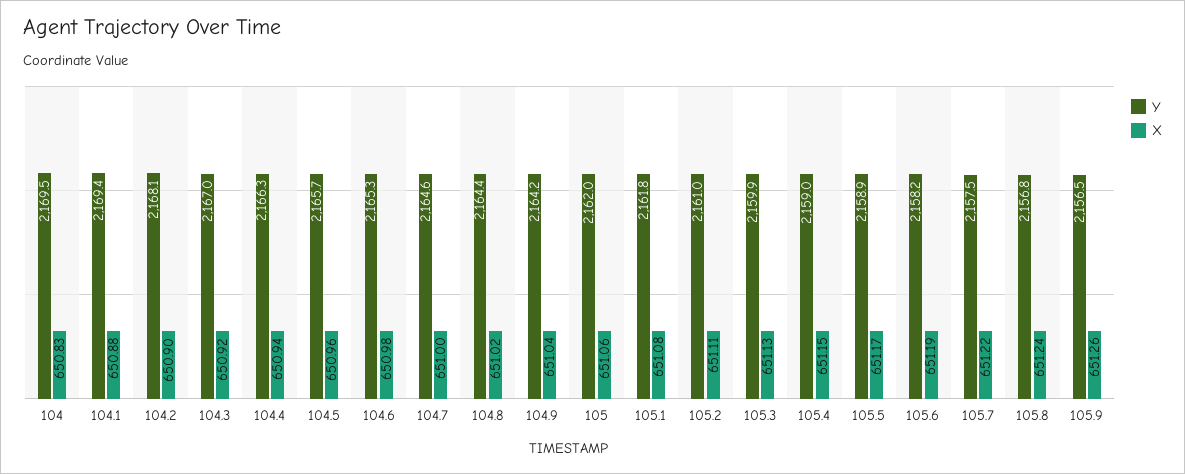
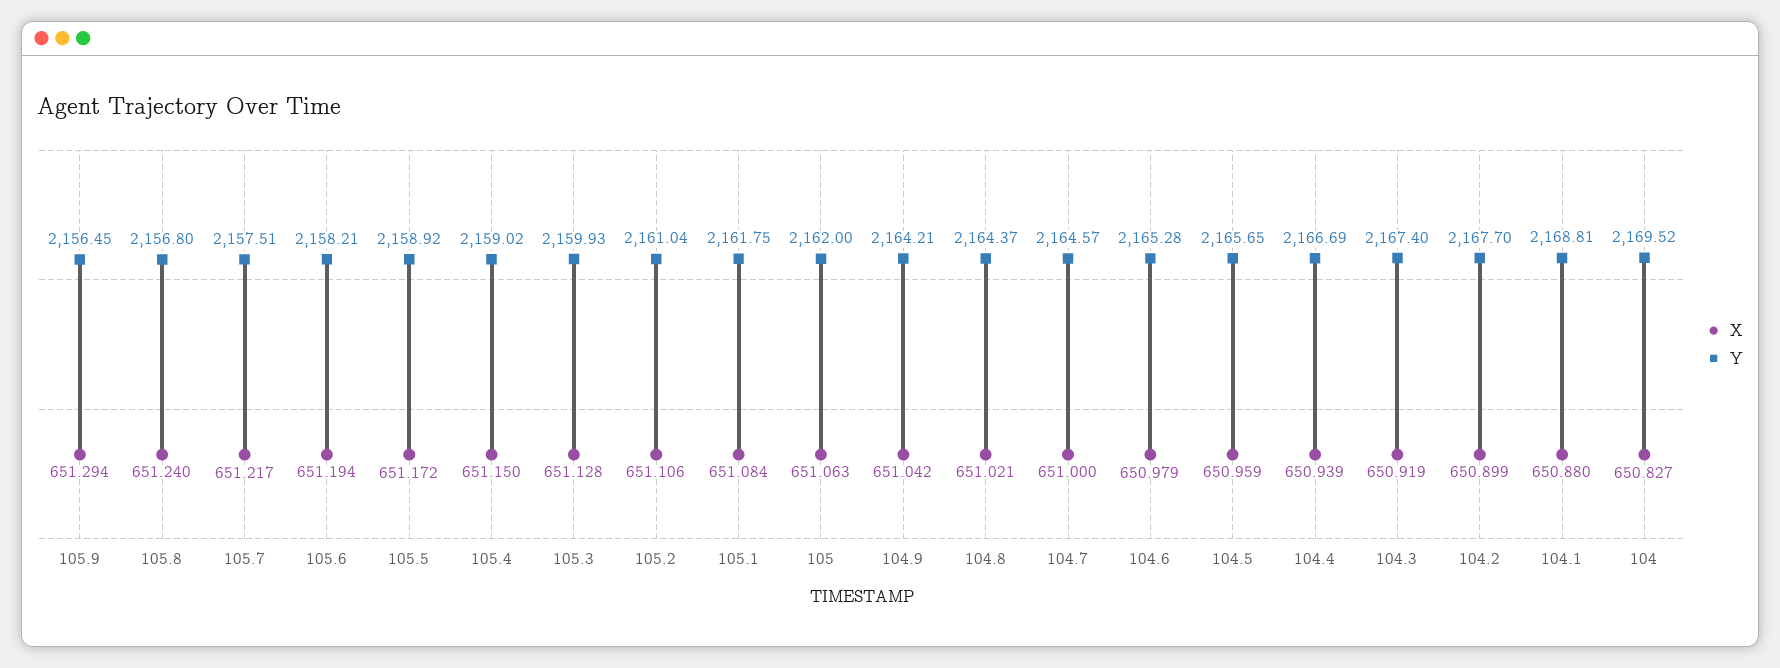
  {
    "Y": {
      "104": 2169.52,
-     "104.1": 2169.4,
+     "104.1": 2168.81,
-     "104.2": 2168.1,
+     "104.2": 2167.7,
-     "104.3": 2167,
+     "104.3": 2167.4,
-     "104.4": 2166.3,
+     "104.4": 2166.69,
      "104.5": 2165.65,
      "104.6": 2165.28,
      "104.7": 2164.57,
      "104.8": 2164.37,
      "104.9": 2164.21,
      "105": 2162,
      "105.1": 2161.75,
      "105.2": 2161.04,
      "105.3": 2159.93,
      "105.4": 2159.02,
      "105.5": 2158.92,
      "105.6": 2158.21,
      "105.7": 2157.51,
      "105.8": 2156.8,
      "105.9": 2156.45
    },
    "X": {
      "104": 650.827,
      "104.1": 650.88,
      "104.2": 650.899,
      "104.3": 650.919,
      "104.4": 650.939,
      "104.5": 650.959,
      "104.6": 650.979,
      "104.7": 651,
      "104.8": 651.021,
      "104.9": 651.042,
      "105": 651.063,
      "105.1": 651.084,
      "105.2": 651.106,
      "105.3": 651.128,
      "105.4": 651.15,
      "105.5": 651.172,
      "105.6": 651.194,
      "105.7": 651.217,
      "105.8": 651.24,
-     "105.9": 651.26
+     "105.9": 651.294
    }
  }

